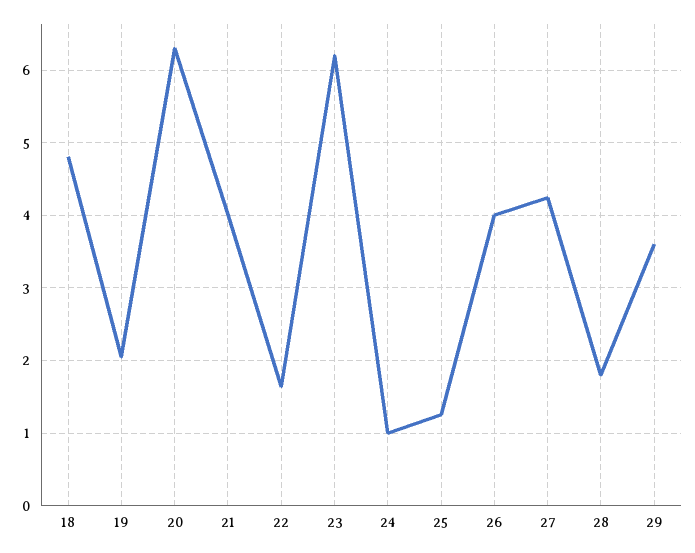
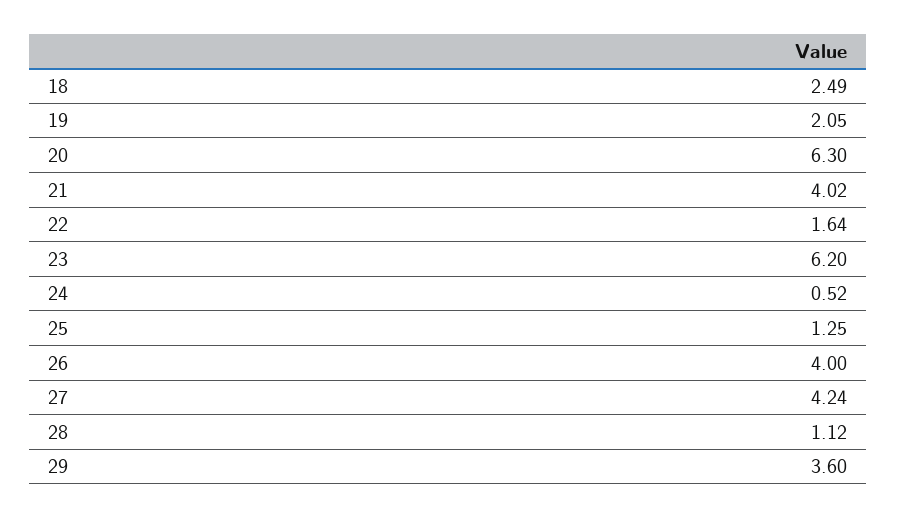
  {
-   "18": 4.8,
+   "18": 2.49,
    "19": 2.05,
    "20": 6.3,
    "21": 4.02,
    "22": 1.64,
    "23": 6.2,
-   "24": 1,
+   "24": 0.52,
    "25": 1.25,
    "26": 4,
    "27": 4.24,
-   "28": 1.8,
+   "28": 1.12,
    "29": 3.6
  }

